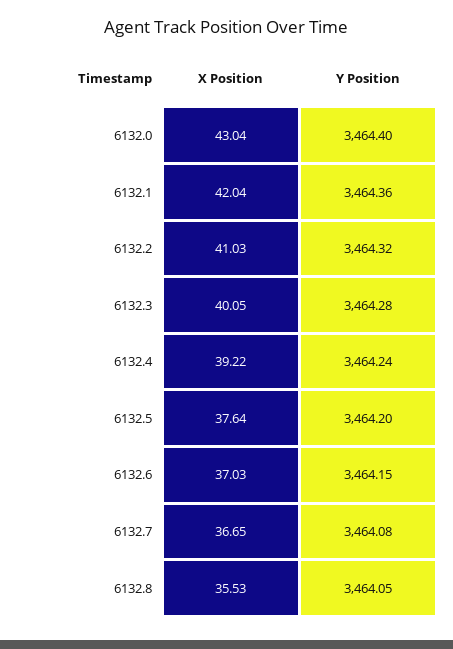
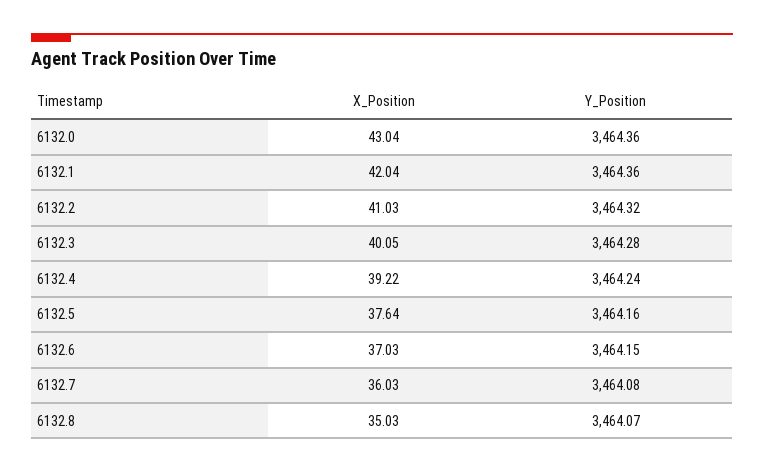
  {
    "X Position": {
      "6132.0": 43.04,
      "6132.1": 42.04,
      "6132.2": 41.03,
      "6132.3": 40.05,
      "6132.4": 39.22,
      "6132.5": 37.64,
      "6132.6": 37.03,
-     "6132.7": 36.65,
+     "6132.7": 36.03,
-     "6132.8": 35.53
+     "6132.8": 35.03
    },
    "Y Position": {
-     "6132.0": 3464.4,
+     "6132.0": 3464.36,
      "6132.1": 3464.36,
      "6132.2": 3464.32,
      "6132.3": 3464.28,
      "6132.4": 3464.24,
-     "6132.5": 3464.2,
+     "6132.5": 3464.16,
      "6132.6": 3464.15,
      "6132.7": 3464.08,
-     "6132.8": 3464.05
+     "6132.8": 3464.07
    }
  }

